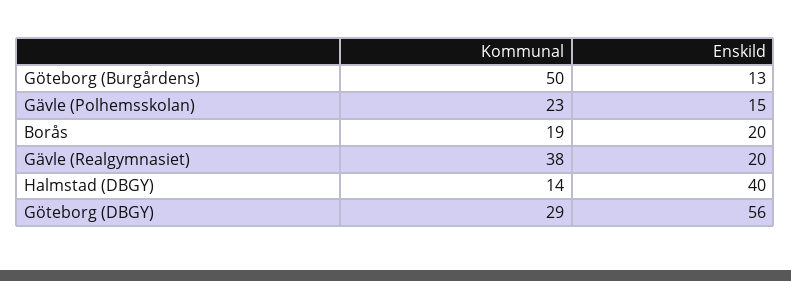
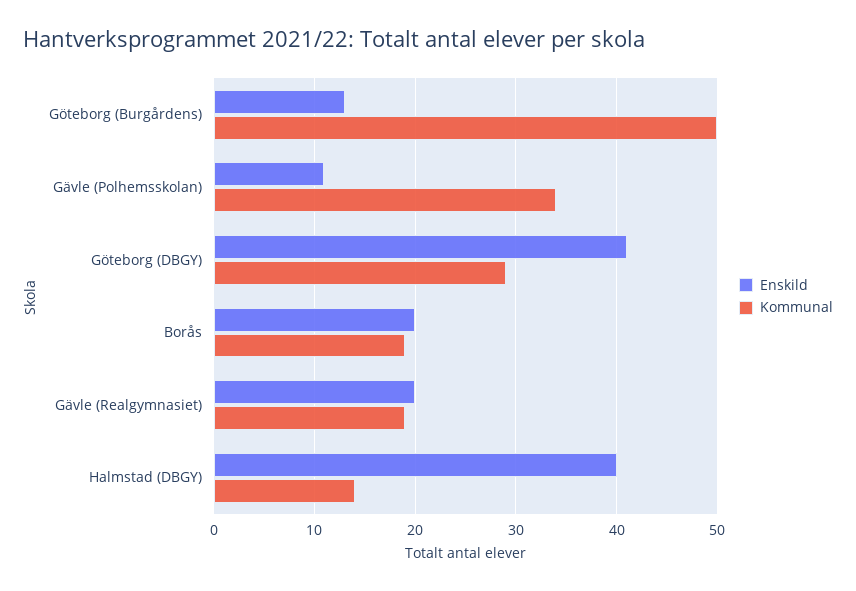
  {
    "Kommunal": {
      "Göteborg (Burgårdens)": 50,
-     "Gävle (Polhemsskolan)": 23,
+     "Gävle (Polhemsskolan)": 34,
      "Borås": 19,
-     "Gävle (Realgymnasiet)": 38,
+     "Gävle (Realgymnasiet)": 19,
      "Halmstad (DBGY)": 14,
      "Göteborg (DBGY)": 29
    },
    "Enskild": {
      "Göteborg (Burgårdens)": 13,
-     "Gävle (Polhemsskolan)": 15,
+     "Gävle (Polhemsskolan)": 11,
      "Borås": 20,
      "Gävle (Realgymnasiet)": 20,
      "Halmstad (DBGY)": 40,
-     "Göteborg (DBGY)": 56
+     "Göteborg (DBGY)": 41
    }
  }

